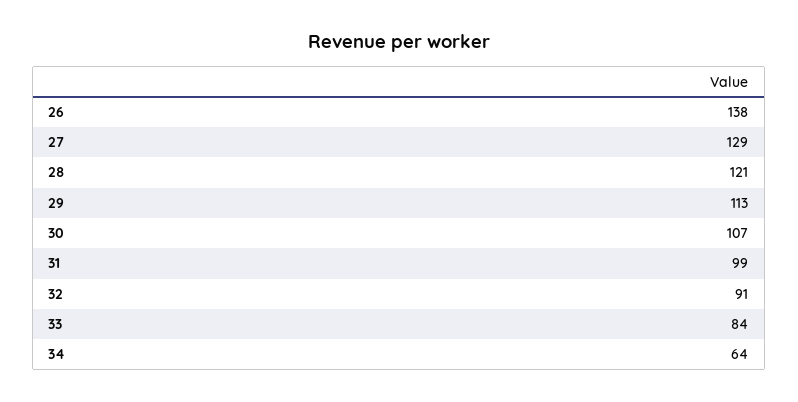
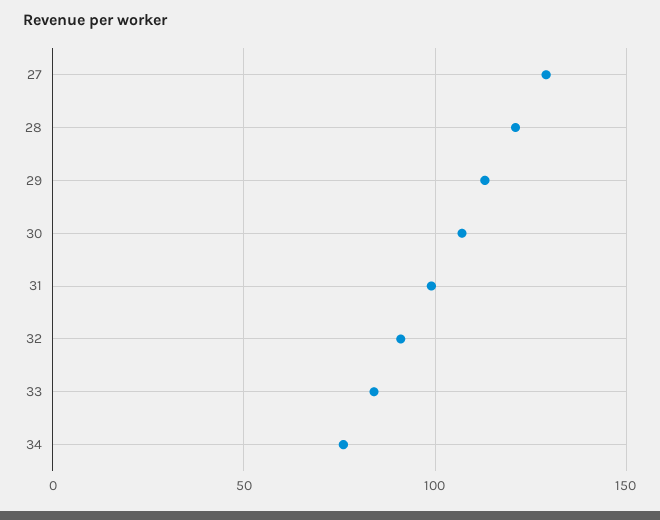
  {
-   "26": 138,
    "27": 129,
    "28": 121,
    "29": 113,
    "30": 107,
    "31": 99,
    "32": 91,
    "33": 84,
-   "34": 64
+   "34": 75
  }

